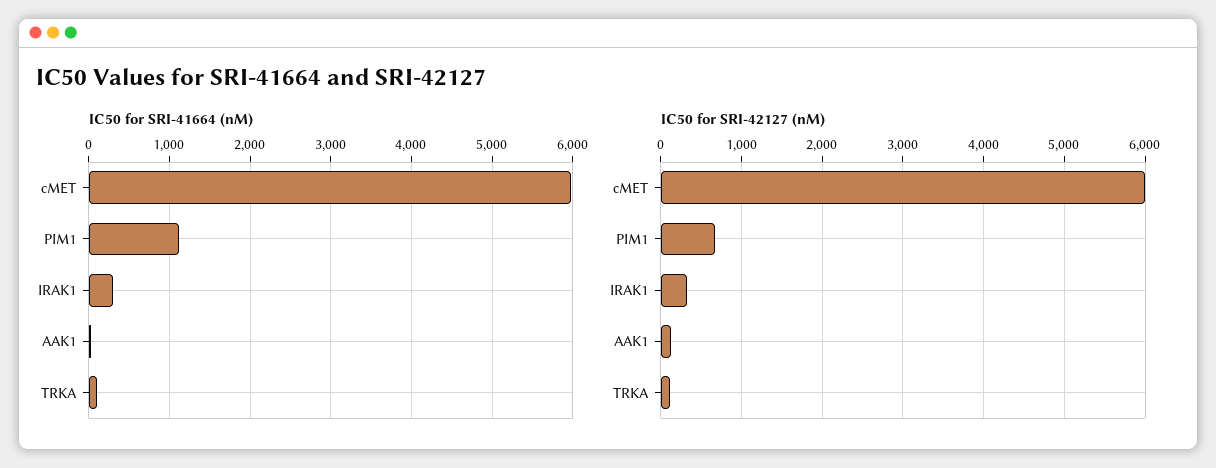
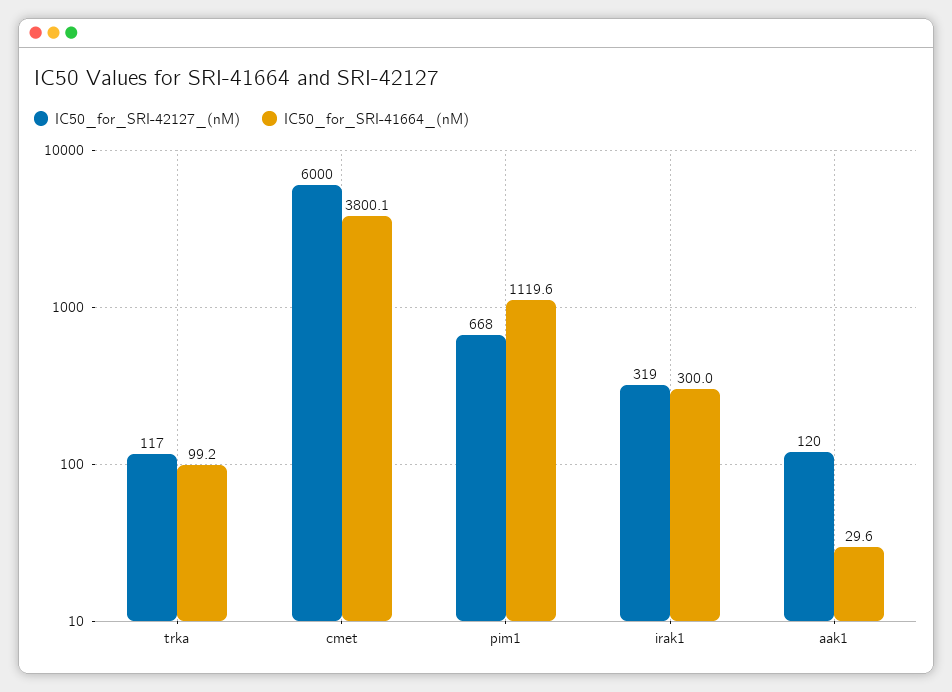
  {
    "IC50 for SRI-41664 (nM)": {
-     "cMET": 6000,
+     "cMET": 3800.1,
      "PIM1": 1119.6,
      "IRAK1": 300,
      "AAK1": 29.6,
      "TRKA": 99.2
    },
    "IC50 for SRI-42127 (nM)": {
      "cMET": 6000,
      "PIM1": 668,
      "IRAK1": 319,
      "AAK1": 120,
      "TRKA": 117
    }
  }

